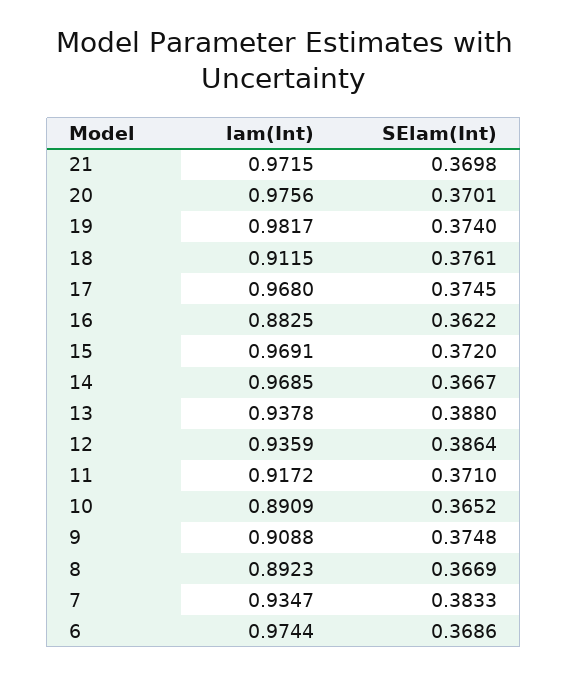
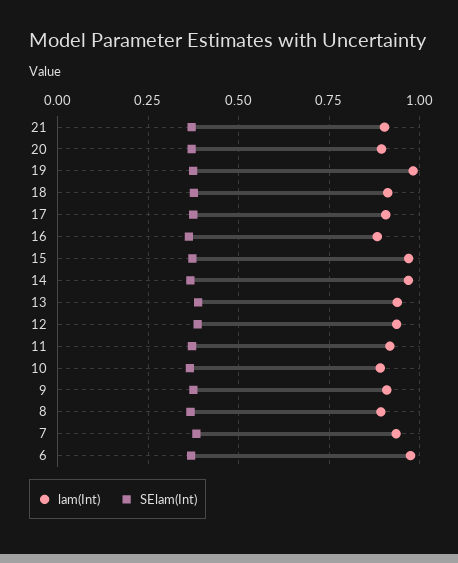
  {
    "lam(Int)": {
-     "21": 0.9715,
+     "21": 0.9,
-     "20": 0.9756,
+     "20": 0.9,
      "19": 0.9817,
      "18": 0.9115,
-     "17": 0.968,
+     "17": 0.9,
      "16": 0.8825,
      "15": 0.9691,
      "14": 0.9685,
      "13": 0.9378,
      "12": 0.9359,
      "11": 0.9172,
      "10": 0.8909,
      "9": 0.9088,
      "8": 0.8923,
      "7": 0.9347,
      "6": 0.9744
    },
    "SElam(Int)": {
      "21": 0.3698,
      "20": 0.3701,
      "19": 0.374,
      "18": 0.3761,
      "17": 0.3745,
      "16": 0.3622,
      "15": 0.372,
      "14": 0.3667,
      "13": 0.388,
      "12": 0.3864,
      "11": 0.371,
      "10": 0.3652,
      "9": 0.3748,
      "8": 0.3669,
      "7": 0.3833,
      "6": 0.3686
    }
  }

